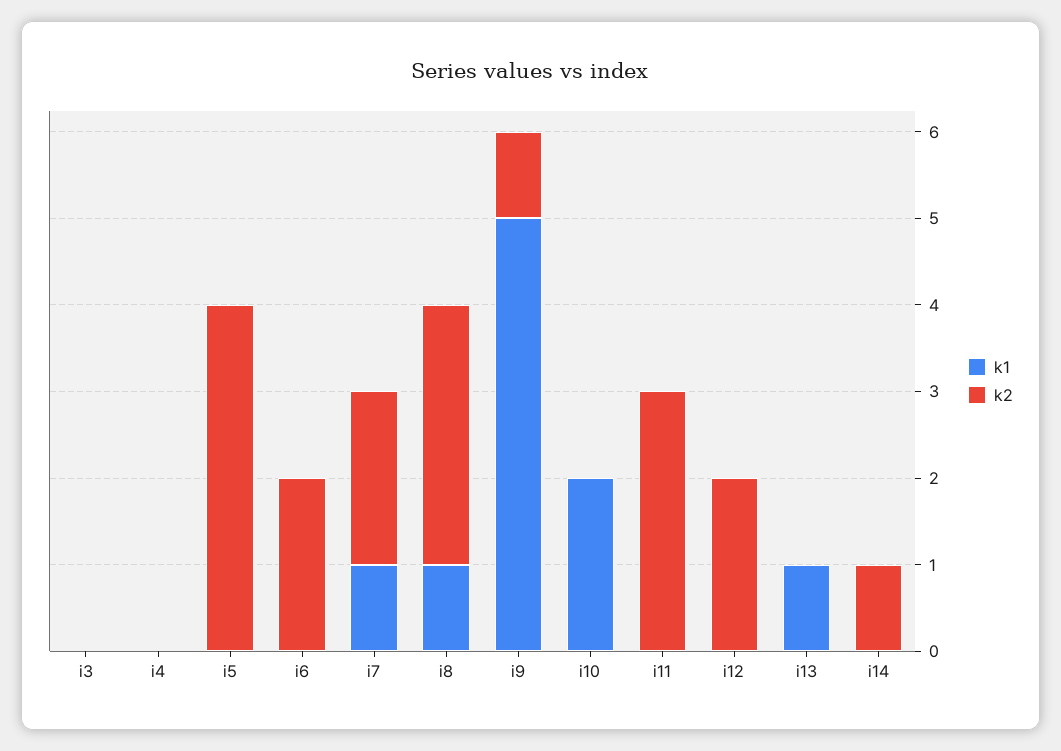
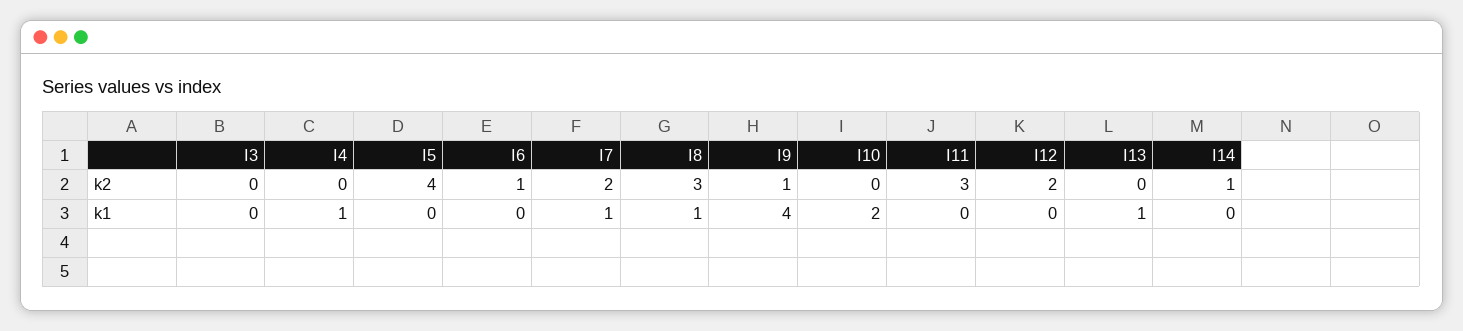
  {
    "k1": {
      "i3": 0,
-     "i4": 0,
+     "i4": 1,
      "i5": 0,
      "i6": 0,
      "i7": 1,
      "i8": 1,
-     "i9": 5,
+     "i9": 4,
      "i10": 2,
      "i11": 0,
      "i12": 0,
      "i13": 1,
      "i14": 0
    },
    "k2": {
      "i3": 0,
      "i4": 0,
      "i5": 4,
-     "i6": 2,
+     "i6": 1,
      "i7": 2,
      "i8": 3,
      "i9": 1,
      "i10": 0,
      "i11": 3,
      "i12": 2,
      "i13": 0,
      "i14": 1
    }
  }

